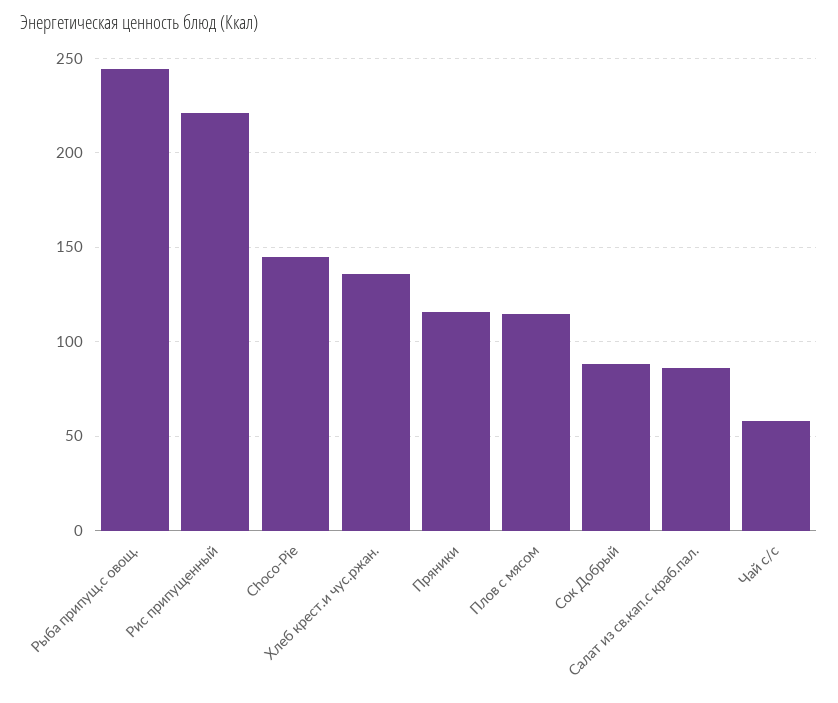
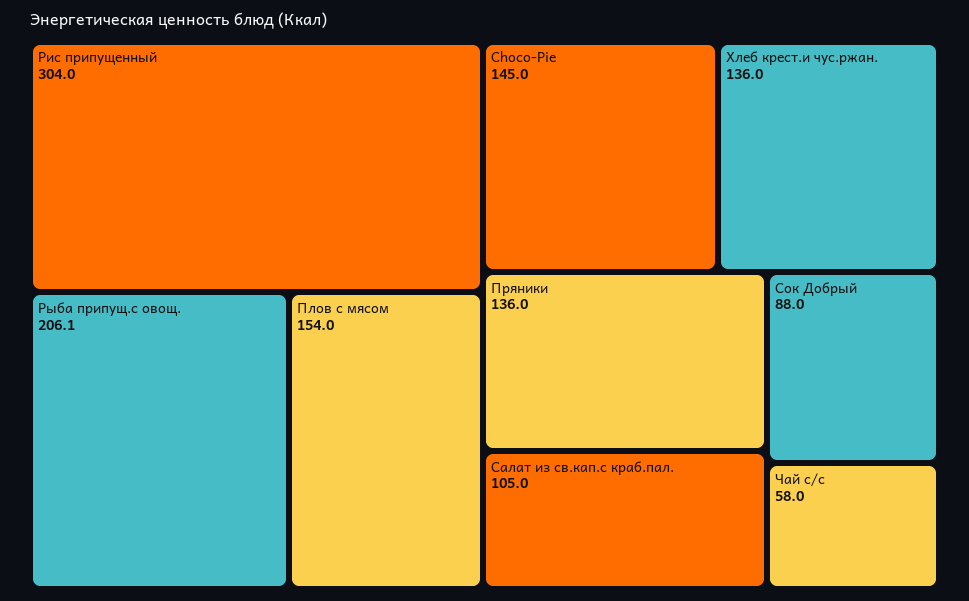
  {
-   "Рыба припущ.с овощ.": 245,
+   "Рыба припущ.с овощ.": 206.1,
-   "Рис припущенный": 220,
+   "Рис припущенный": 304,
    "Choco-Pie": 145,
    "Хлеб крест.и чус.ржан.": 136,
-   "Пряники": 115,
+   "Пряники": 136,
-   "Плов с мясом": 115,
+   "Плов с мясом": 154,
    "Сок Добрый": 88,
-   "Салат из св.кап.с краб.пал.": 85,
+   "Салат из св.кап.с краб.пал.": 105,
    "Чай с/с": 58
  }

